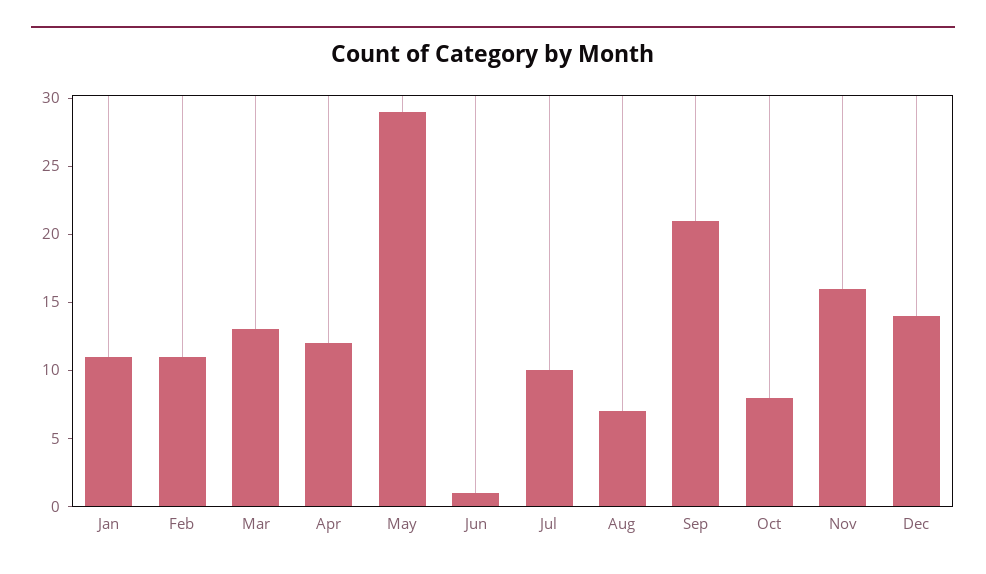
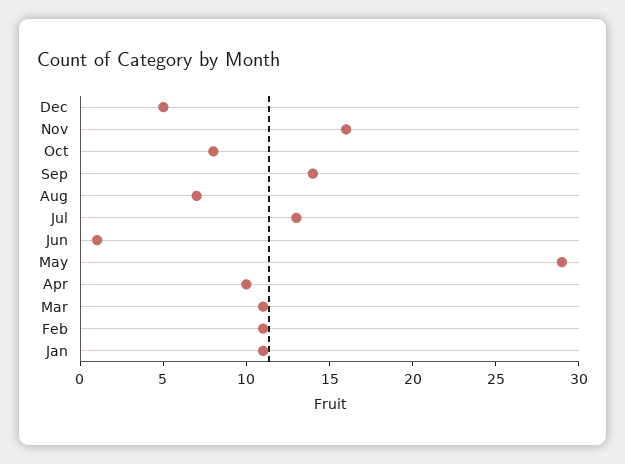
  {
    "Jan": 11,
    "Feb": 11,
-   "Mar": 13,
+   "Mar": 11,
-   "Apr": 12,
+   "Apr": 10,
    "May": 29,
    "Jun": 1,
-   "Jul": 10,
+   "Jul": 13,
    "Aug": 7,
-   "Sep": 21,
+   "Sep": 14,
    "Oct": 8,
    "Nov": 16,
-   "Dec": 14
+   "Dec": 5
  }

